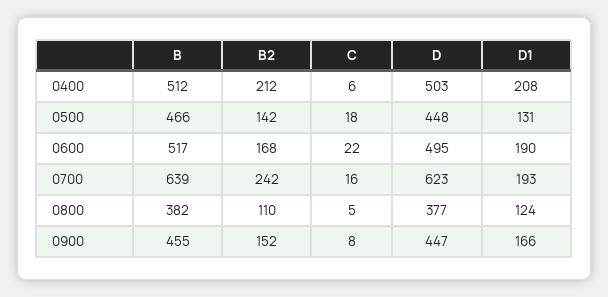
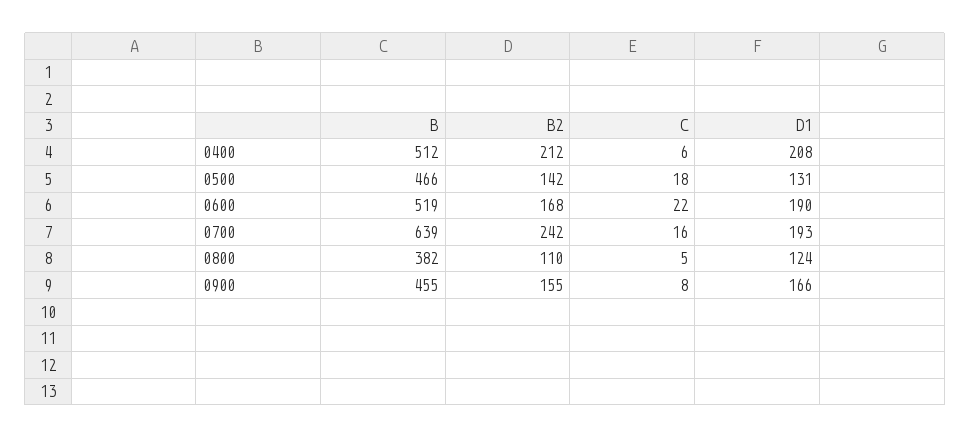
  {
    "B": {
      "0400": 512,
      "0500": 466,
-     "0600": 517,
+     "0600": 519,
      "0700": 639,
      "0800": 382,
      "0900": 455
    },
    "B2": {
      "0400": 212,
      "0500": 142,
      "0600": 168,
      "0700": 242,
      "0800": 110,
-     "0900": 152
+     "0900": 155
    },
    "C": {
      "0400": 6,
      "0500": 18,
      "0600": 22,
      "0700": 16,
      "0800": 5,
      "0900": 8
    },
-   "D": {
-     "0400": 503,
-     "0500": 448,
-     "0600": 495,
-     "0700": 623,
-     "0800": 377,
-     "0900": 447
-   },
    "D1": {
      "0400": 208,
      "0500": 131,
      "0600": 190,
      "0700": 193,
      "0800": 124,
      "0900": 166
    }
  }

